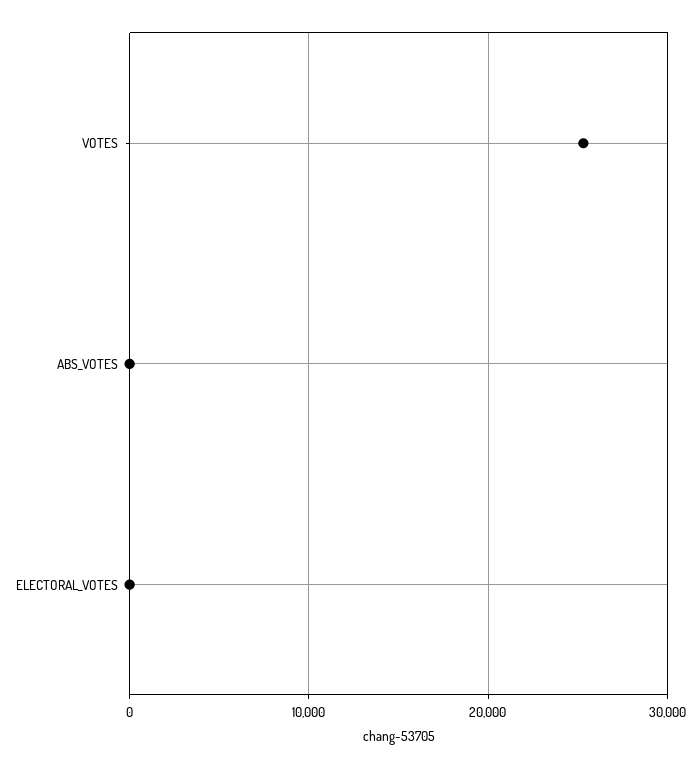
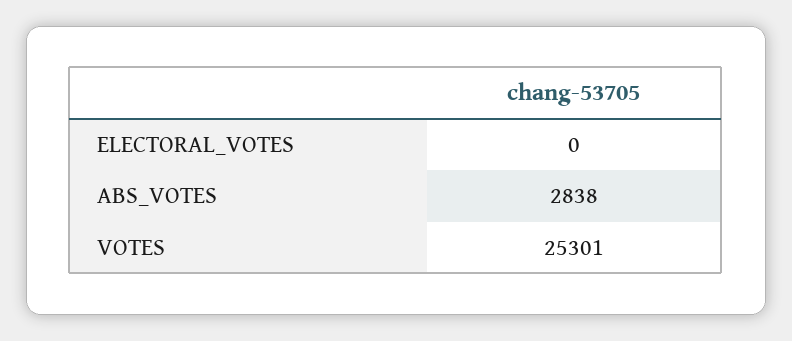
  {
    "VOTES": 25301,
-   "ABS_VOTES": 0,
+   "ABS_VOTES": 2838,
    "ELECTORAL_VOTES": 0
  }

